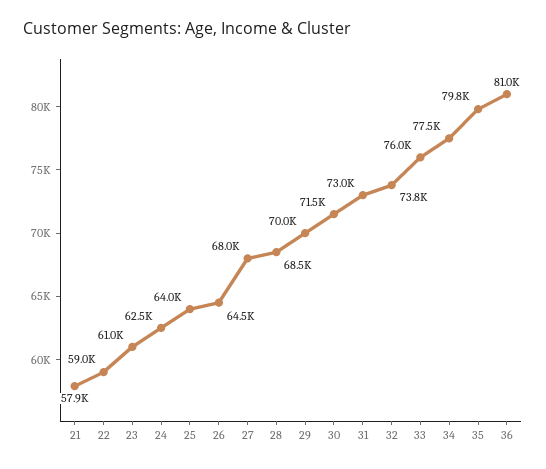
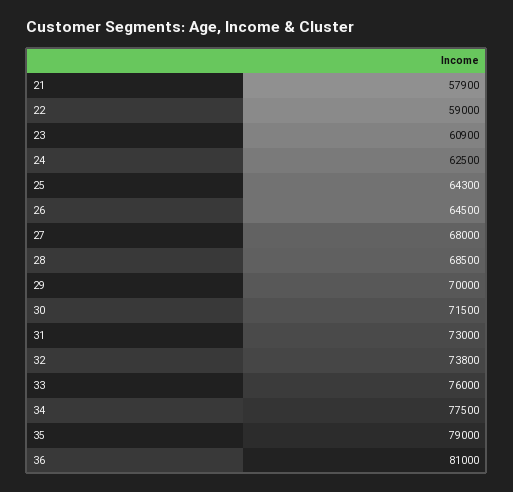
  {
    "21": 57900,
    "22": 59000,
-   "23": 61000,
+   "23": 60900,
    "24": 62500,
-   "25": 64000,
+   "25": 64300,
    "26": 64500,
    "27": 68000,
    "28": 68500,
    "29": 70000,
    "30": 71500,
    "31": 73000,
    "32": 73800,
    "33": 76000,
    "34": 77500,
-   "35": 79800,
+   "35": 79000,
    "36": 81000
  }

